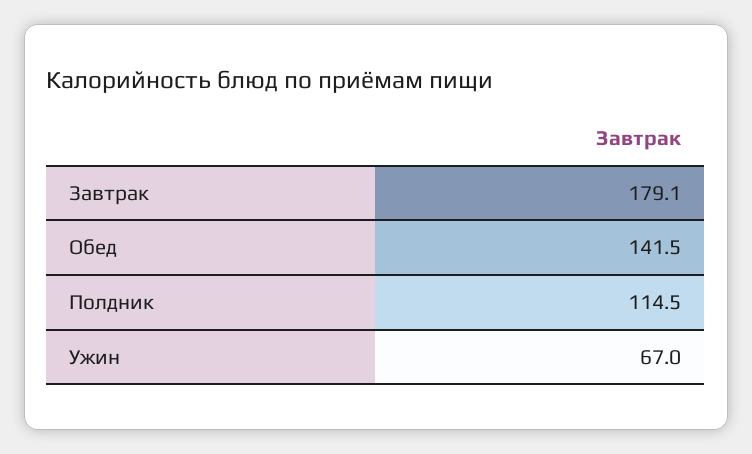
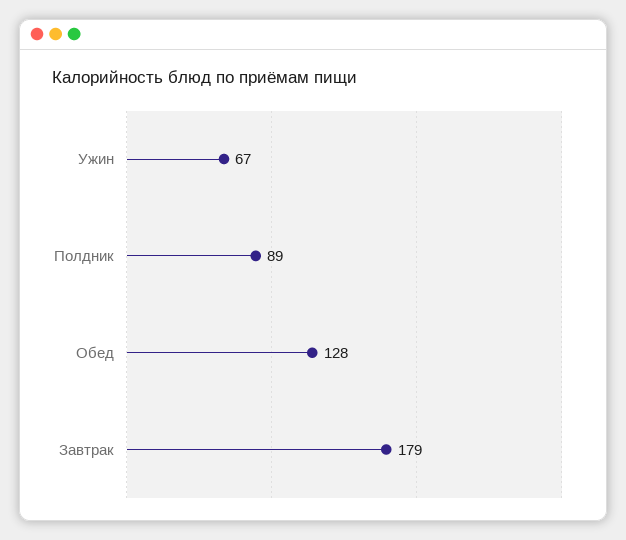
  {
    "Завтрак": 179.1,
-   "Обед": 141.5,
+   "Обед": 128,
-   "Полдник": 114.5,
+   "Полдник": 89,
    "Ужин": 67
  }

